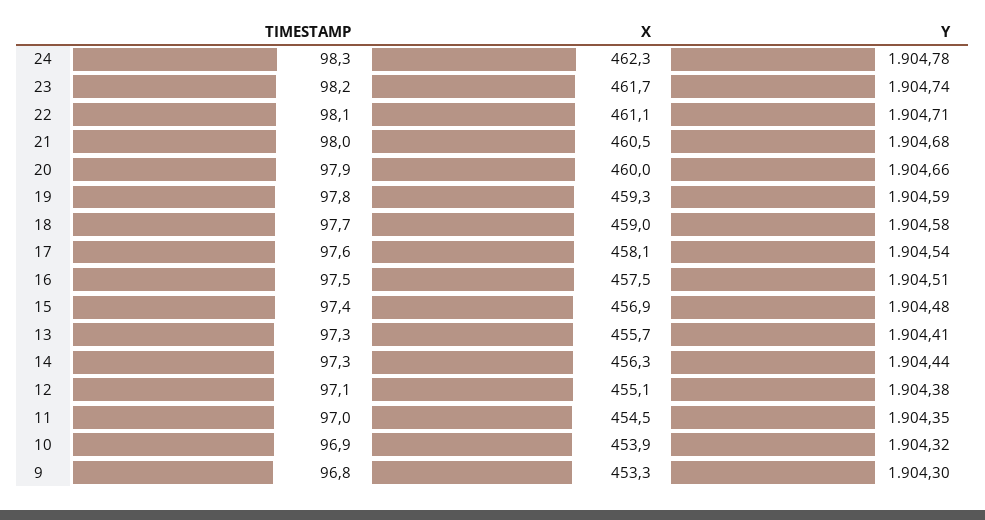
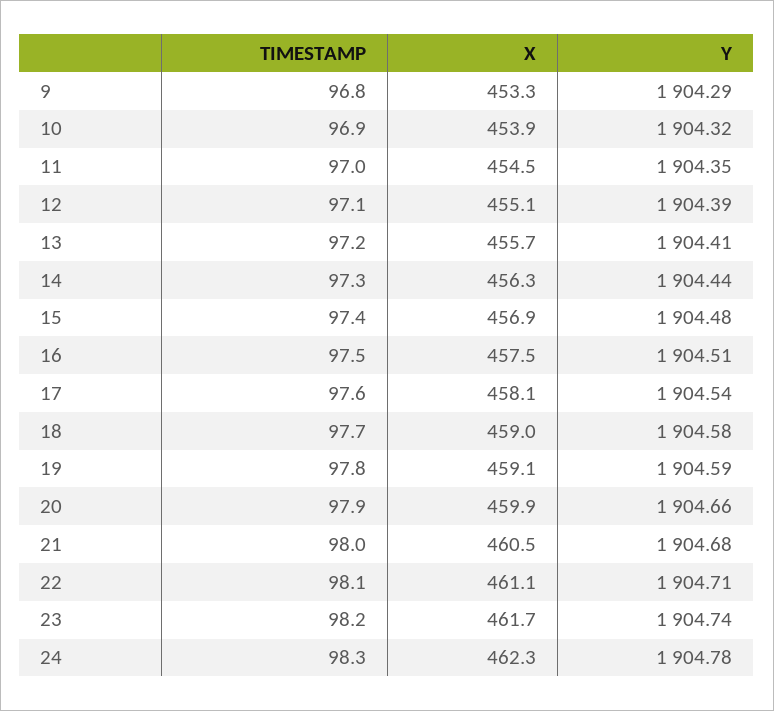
  {
    "TIMESTAMP": {
      "24": 98.3,
      "23": 98.2,
      "22": 98.1,
      "21": 98,
      "20": 97.9,
      "19": 97.8,
      "18": 97.7,
      "17": 97.6,
      "16": 97.5,
      "15": 97.4,
-     "13": 97.3,
+     "13": 97.2,
      "14": 97.3,
      "12": 97.1,
      "11": 97,
      "10": 96.9,
      "9": 96.8
    },
    "X": {
      "24": 462.3,
      "23": 461.7,
      "22": 461.1,
      "21": 460.5,
-     "20": 460,
+     "20": 459.9,
-     "19": 459.3,
+     "19": 459.1,
      "18": 459,
      "17": 458.1,
      "16": 457.5,
      "15": 456.9,
      "13": 455.7,
      "14": 456.3,
      "12": 455.1,
      "11": 454.5,
      "10": 453.9,
      "9": 453.3
    },
    "Y": {
      "24": 1904.78,
      "23": 1904.74,
      "22": 1904.71,
      "21": 1904.68,
      "20": 1904.66,
      "19": 1904.59,
      "18": 1904.58,
      "17": 1904.54,
      "16": 1904.51,
      "15": 1904.48,
      "13": 1904.41,
      "14": 1904.44,
-     "12": 1904.38,
+     "12": 1904.39,
      "11": 1904.35,
      "10": 1904.32,
-     "9": 1904.3
+     "9": 1904.29
    }
  }

